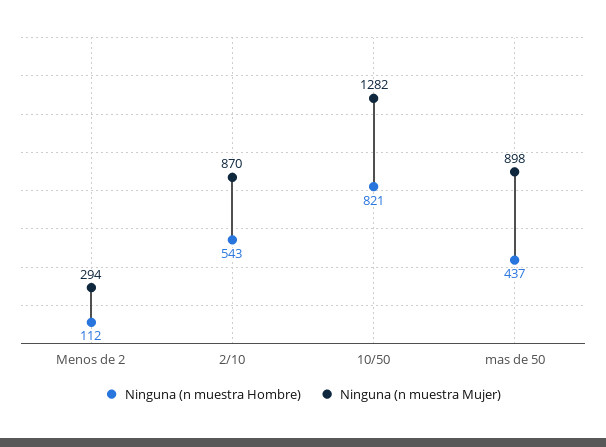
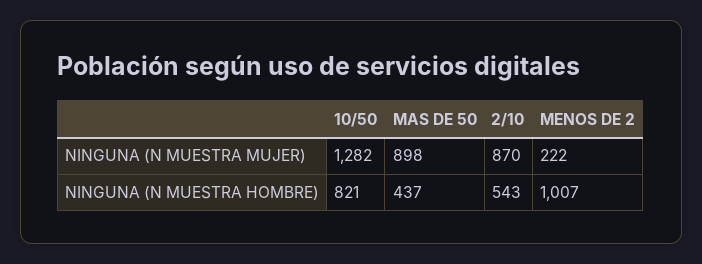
  {
    "Ninguna (n muestra Hombre)": {
-     "Menos de 2": 112,
+     "Menos de 2": 1007,
      "2/10": 543,
      "10/50": 821,
      "mas de 50": 437
    },
    "Ninguna (n muestra Mujer)": {
-     "Menos de 2": 294,
+     "Menos de 2": 222,
      "2/10": 870,
      "10/50": 1282,
      "mas de 50": 898
    }
  }

